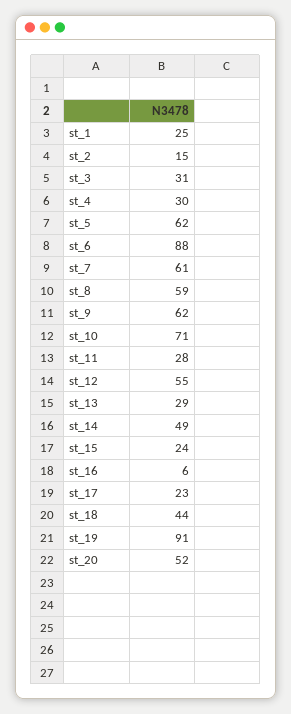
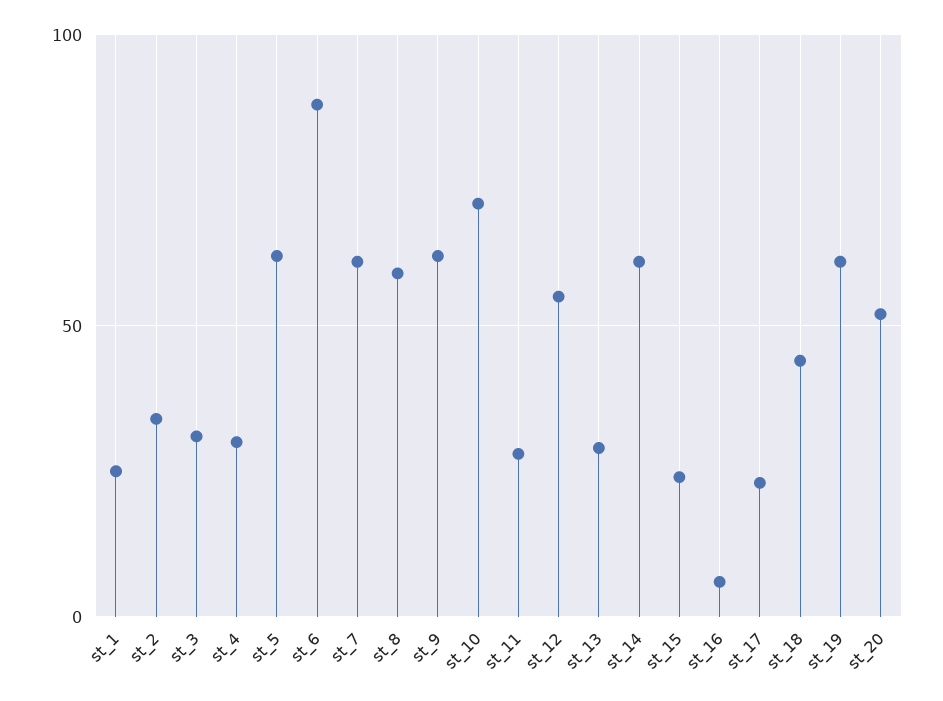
  {
    "st_1": 25,
-   "st_2": 15,
+   "st_2": 35,
    "st_3": 31,
    "st_4": 30,
    "st_5": 62,
    "st_6": 88,
    "st_7": 61,
    "st_8": 59,
    "st_9": 62,
    "st_10": 71,
    "st_11": 28,
    "st_12": 55,
    "st_13": 29,
-   "st_14": 49,
+   "st_14": 60,
    "st_15": 24,
    "st_16": 6,
    "st_17": 23,
    "st_18": 44,
-   "st_19": 91,
+   "st_19": 60,
    "st_20": 52
  }

